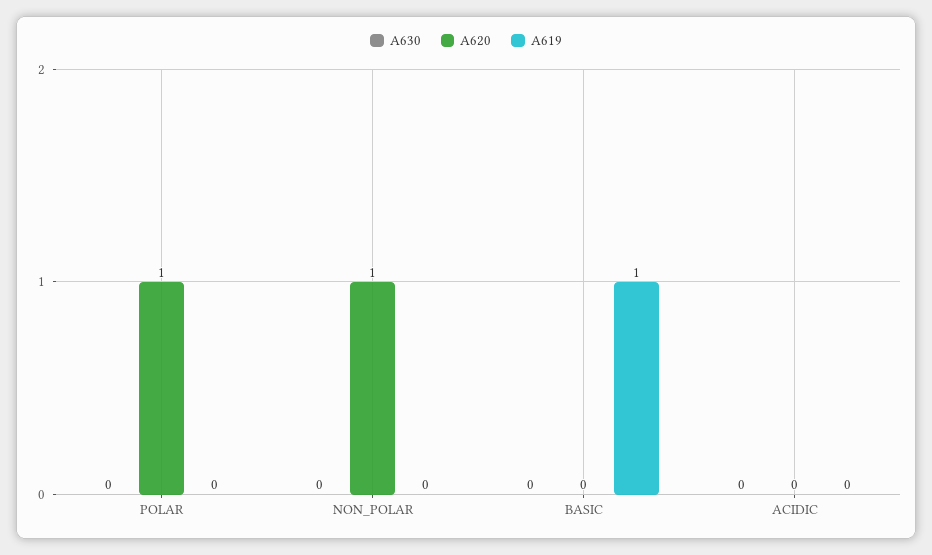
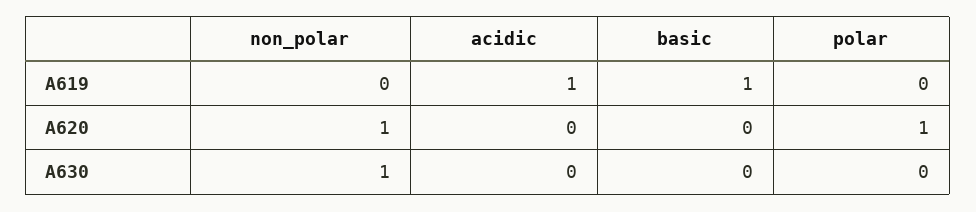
  {
    "A630": {
      "POLAR": 0,
-     "NON_POLAR": 0,
+     "NON_POLAR": 1,
      "BASIC": 0,
      "ACIDIC": 0
    },
    "A620": {
      "POLAR": 1,
      "NON_POLAR": 1,
      "BASIC": 0,
      "ACIDIC": 0
    },
    "A619": {
      "POLAR": 0,
      "NON_POLAR": 0,
      "BASIC": 1,
-     "ACIDIC": 0
+     "ACIDIC": 1
    }
  }

